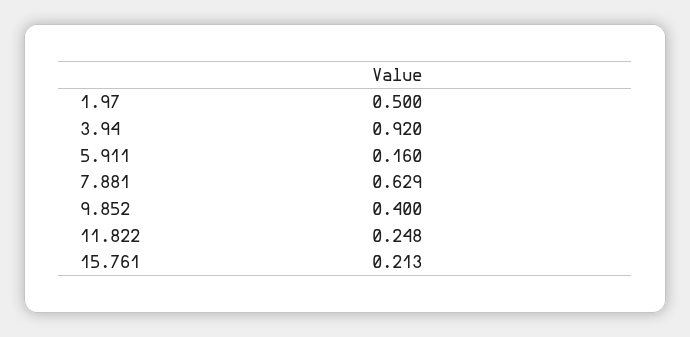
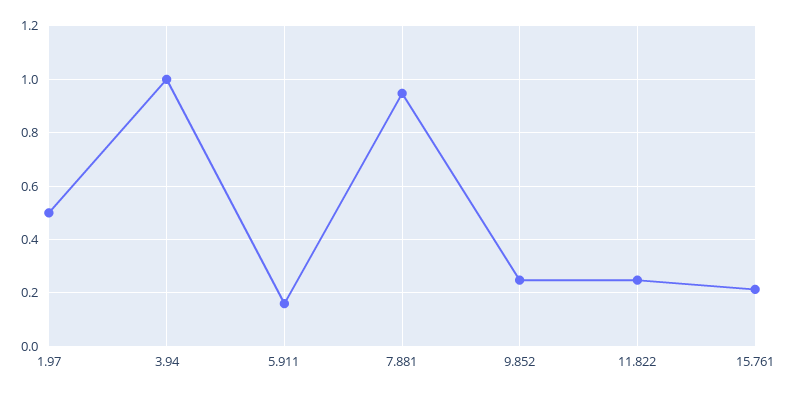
  {
    "1.97": 0.5,
-   "3.94": 0.92,
+   "3.94": 1,
    "5.911": 0.16,
-   "7.881": 0.629,
+   "7.881": 0.95,
-   "9.852": 0.4,
+   "9.852": 0.25,
    "11.822": 0.248,
    "15.761": 0.213
  }

